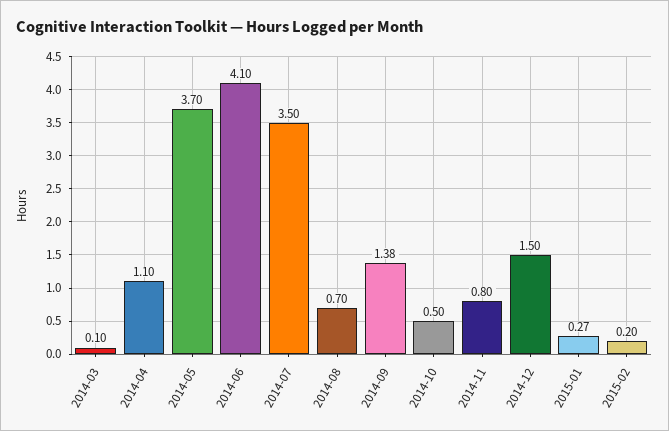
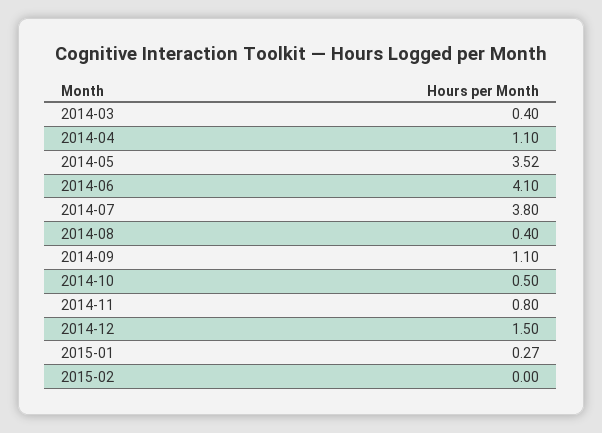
  {
-   "2014-03": 0.1,
+   "2014-03": 0.4,
    "2014-04": 1.1,
-   "2014-05": 3.7,
+   "2014-05": 3.52,
    "2014-06": 4.1,
-   "2014-07": 3.5,
+   "2014-07": 3.8,
-   "2014-08": 0.7,
+   "2014-08": 0.4,
-   "2014-09": 1.38,
+   "2014-09": 1.1,
    "2014-10": 0.5,
    "2014-11": 0.8,
    "2014-12": 1.5,
    "2015-01": 0.27,
-   "2015-02": 0.2
+   "2015-02": 0
  }

